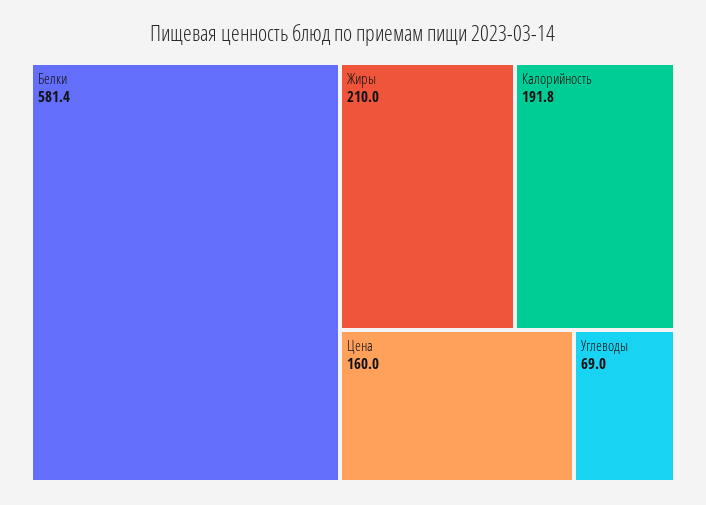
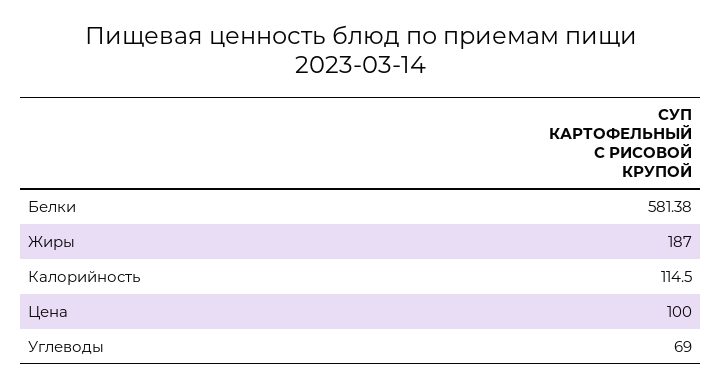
  {
    "Белки": 581.38,
-   "Жиры": 210,
+   "Жиры": 187,
-   "Калорийность": 191.8,
+   "Калорийность": 114.5,
-   "Цена": 160,
+   "Цена": 100,
    "Углеводы": 69
  }

